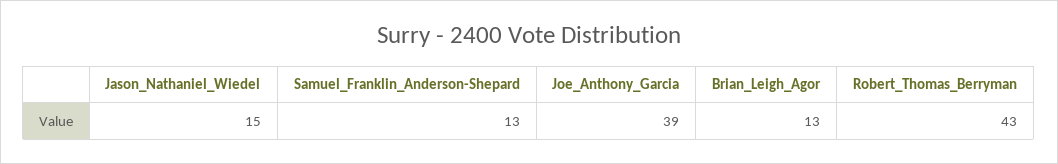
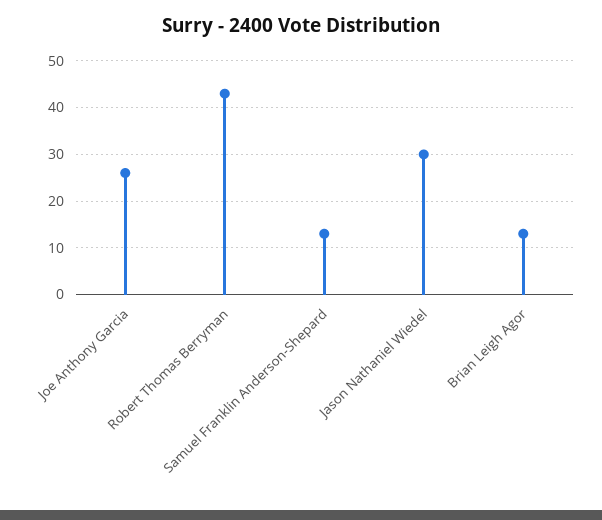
  {
-   "Jason_Nathaniel_Wiedel": 15,
+   "Jason_Nathaniel_Wiedel": 30,
    "Samuel_Franklin_Anderson-Shepard": 13,
-   "Joe_Anthony_Garcia": 39,
+   "Joe_Anthony_Garcia": 25,
    "Brian_Leigh_Agor": 13,
    "Robert_Thomas_Berryman": 43
  }

